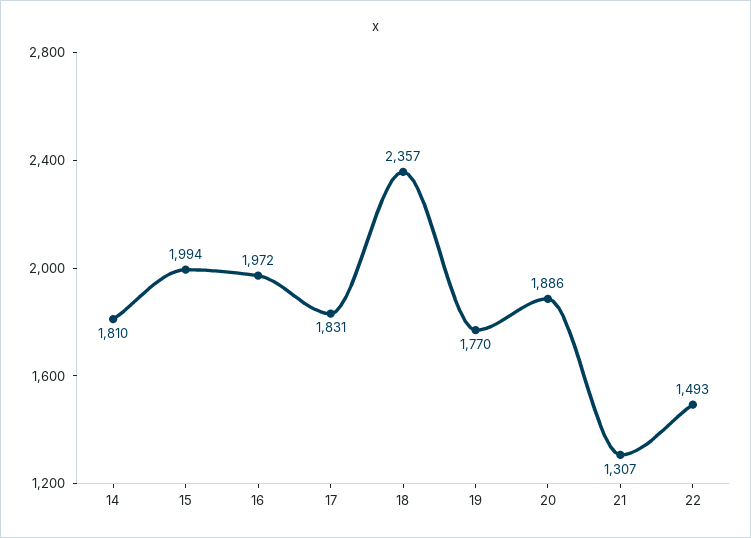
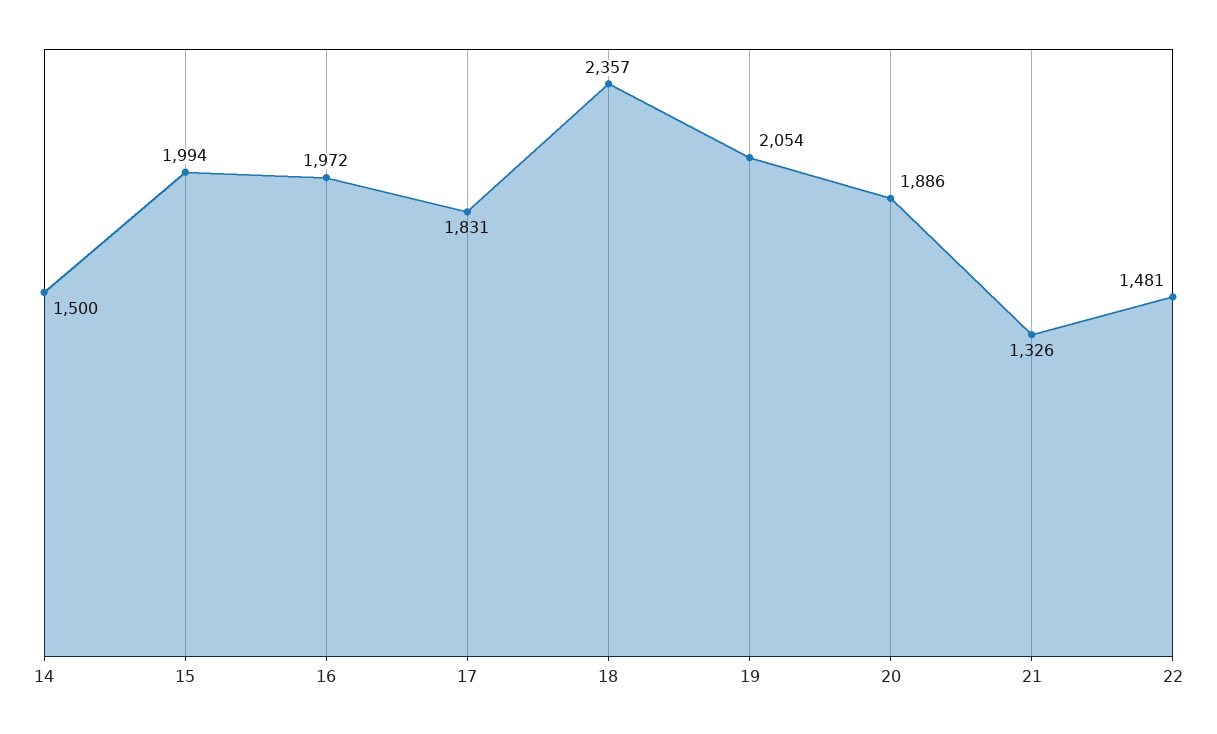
  {
-   "14": 1810,
+   "14": 1500,
    "15": 1994,
    "16": 1972,
    "17": 1831,
    "18": 2357,
-   "19": 1770,
+   "19": 2054,
    "20": 1886,
-   "21": 1307,
+   "21": 1326,
-   "22": 1493
+   "22": 1481
  }

